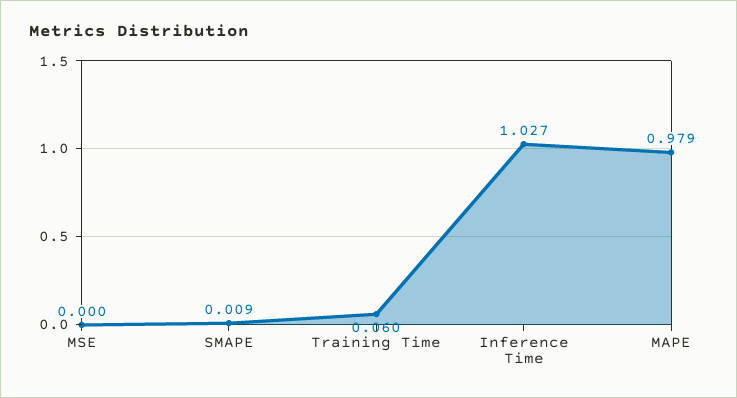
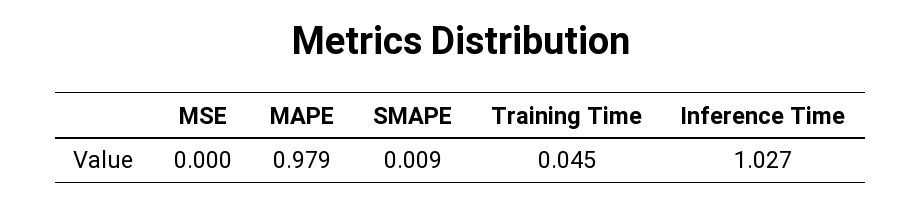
  {
    "MSE": 0,
    "SMAPE": 0.009,
-   "Training Time": 0.06,
+   "Training Time": 0.045,
    "Inference Time": 1.027,
    "MAPE": 0.979
  }

